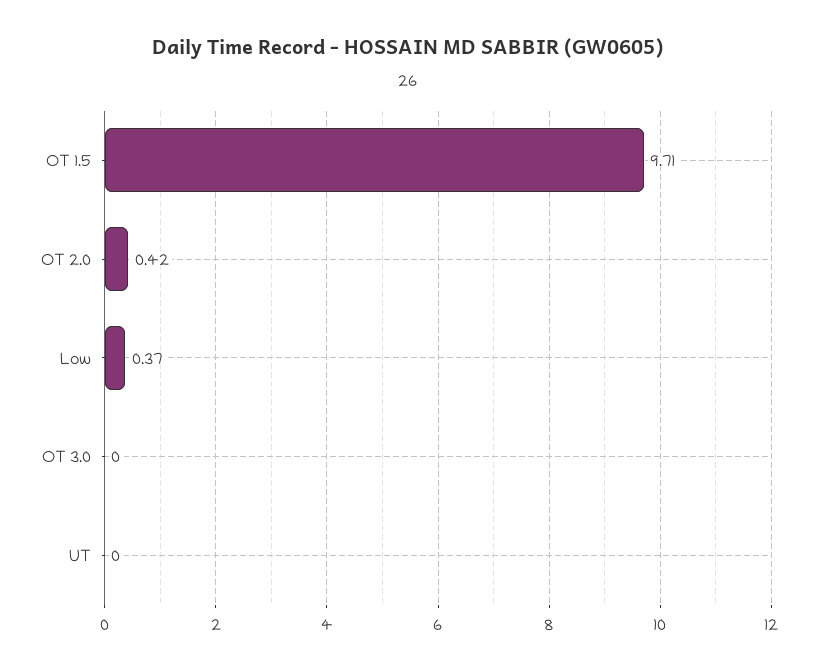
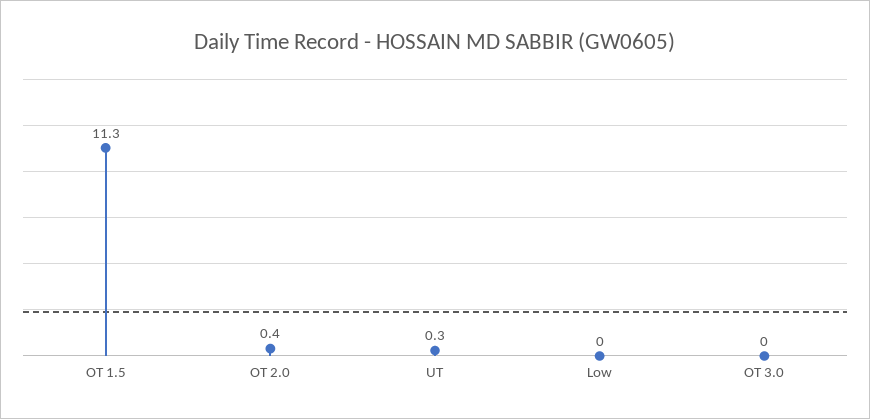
  {
-   "OT 1.5": 9.71,
+   "OT 1.5": 11.3,
    "OT 2.0": 0.42,
-   "Low": 0.37,
+   "Low": 0,
    "OT 3.0": 0,
-   "UT": 0
+   "UT": 0.3
  }

